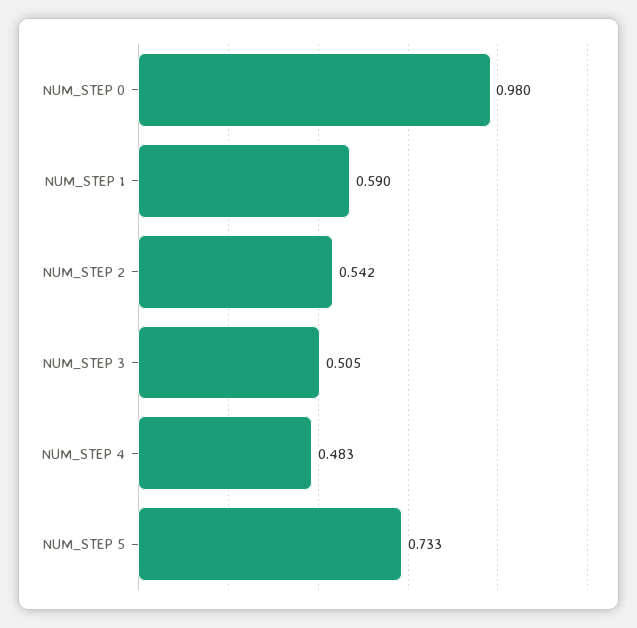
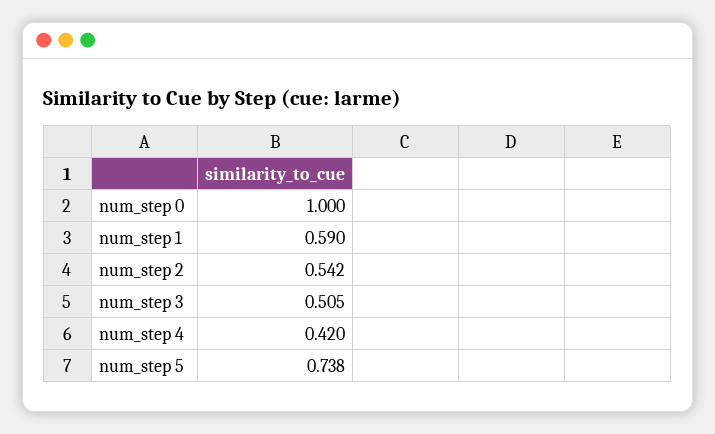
  {
-   "NUM_STEP 0": 0.98,
+   "NUM_STEP 0": 1,
    "NUM_STEP 1": 0.59,
    "NUM_STEP 2": 0.542,
    "NUM_STEP 3": 0.505,
-   "NUM_STEP 4": 0.483,
+   "NUM_STEP 4": 0.42,
-   "NUM_STEP 5": 0.733
+   "NUM_STEP 5": 0.738
  }

